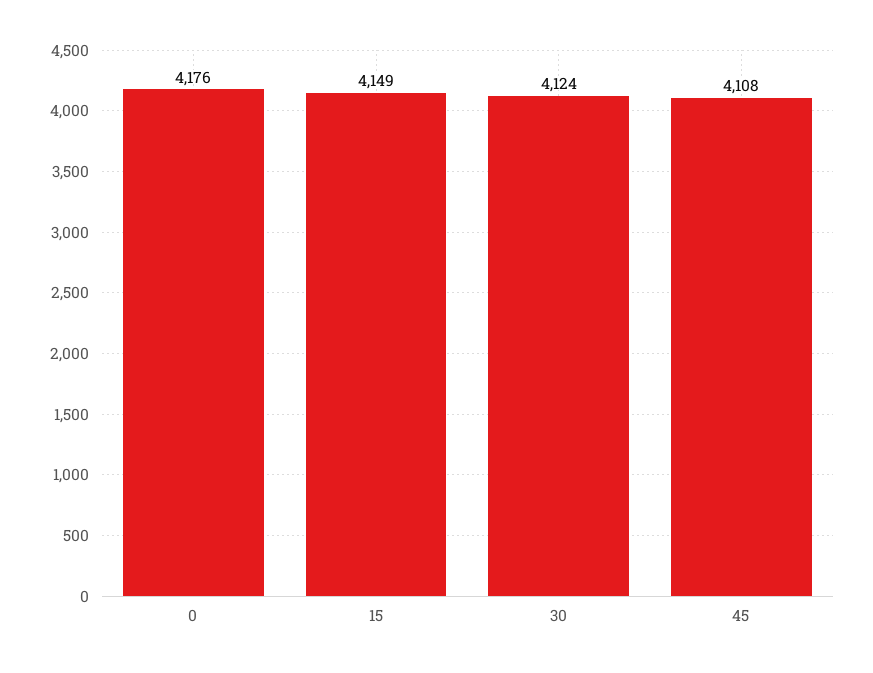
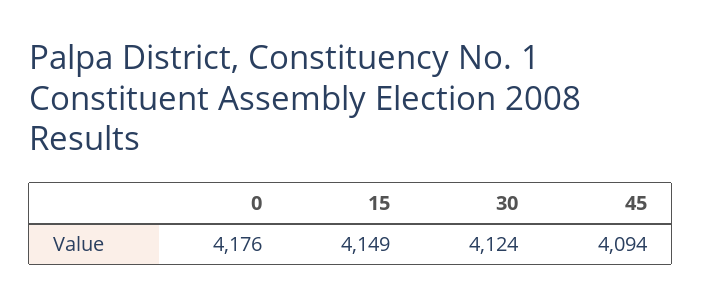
  {
    "0": 4176,
    "15": 4149,
    "30": 4124,
-   "45": 4108
+   "45": 4094
  }

